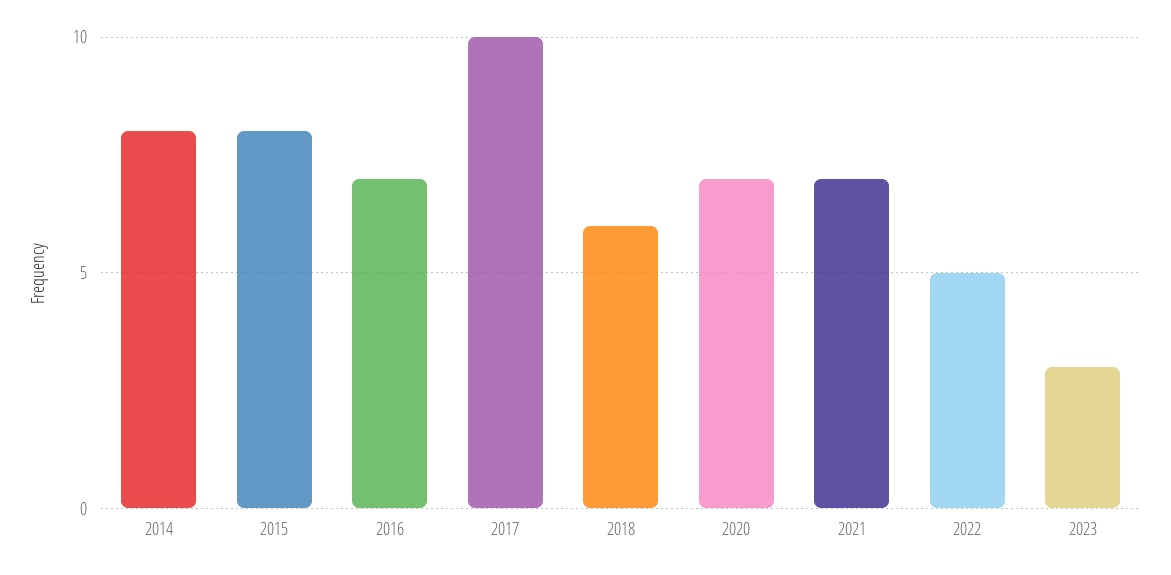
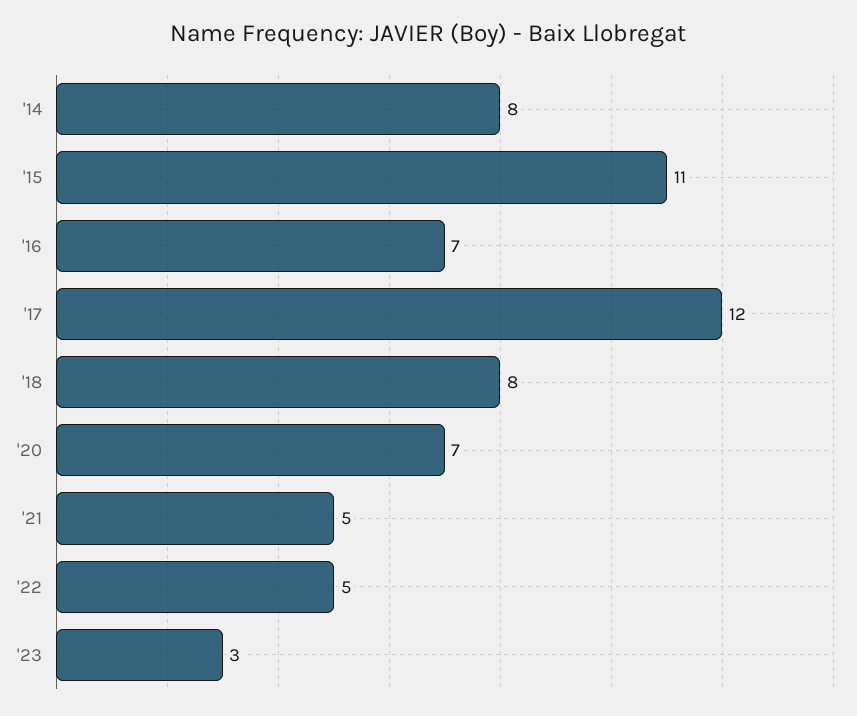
  {
    "2014": 8,
-   "2015": 8,
+   "2015": 11,
    "2016": 7,
-   "2017": 10,
+   "2017": 12,
-   "2018": 6,
+   "2018": 8,
    "2020": 7,
-   "2021": 7,
+   "2021": 5,
    "2022": 5,
    "2023": 3
  }

